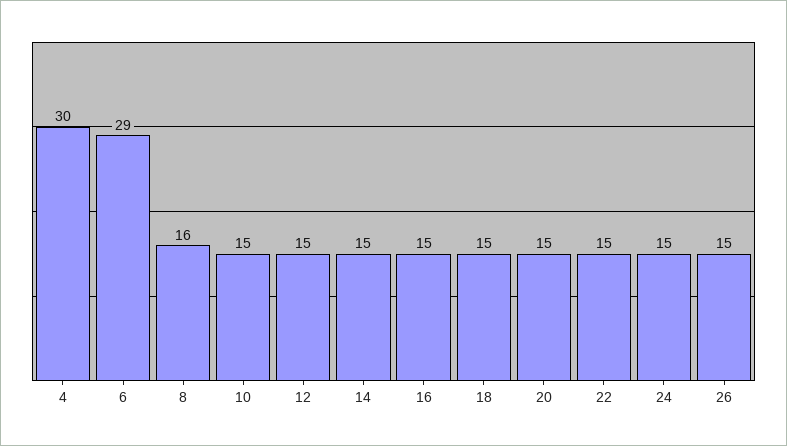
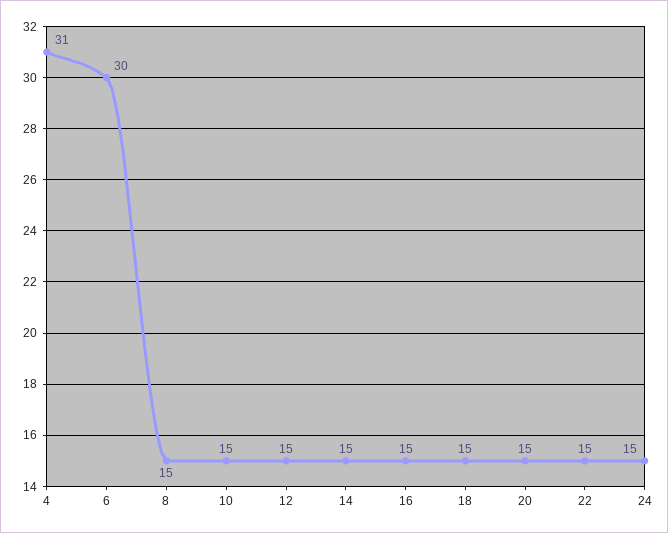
  {
-   "4": 30,
+   "4": 31,
-   "6": 29,
+   "6": 30,
-   "8": 16,
+   "8": 15,
    "10": 15,
    "12": 15,
    "14": 15,
    "16": 15,
    "18": 15,
    "20": 15,
    "22": 15,
-   "24": 15,
+   "24": 15
-   "26": 15
  }

